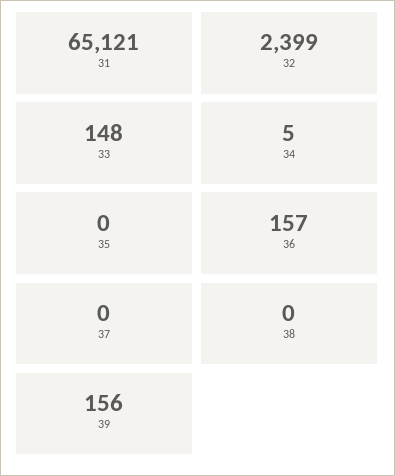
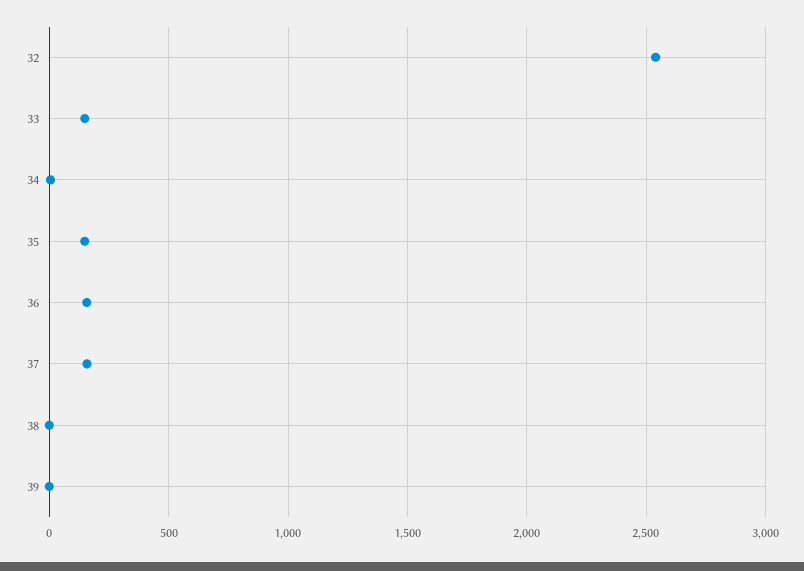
  {
-   "31": 65121,
-   "32": 2399,
+   "32": 2550,
    "33": 148,
    "34": 5,
-   "35": 0,
+   "35": 150,
    "36": 157,
-   "37": 0,
+   "37": 150,
    "38": 0,
-   "39": 156
+   "39": 0
  }

